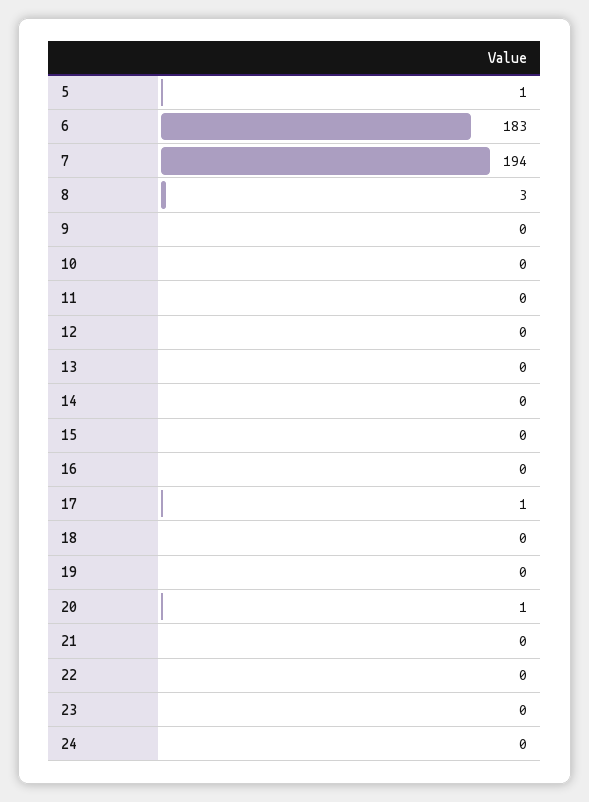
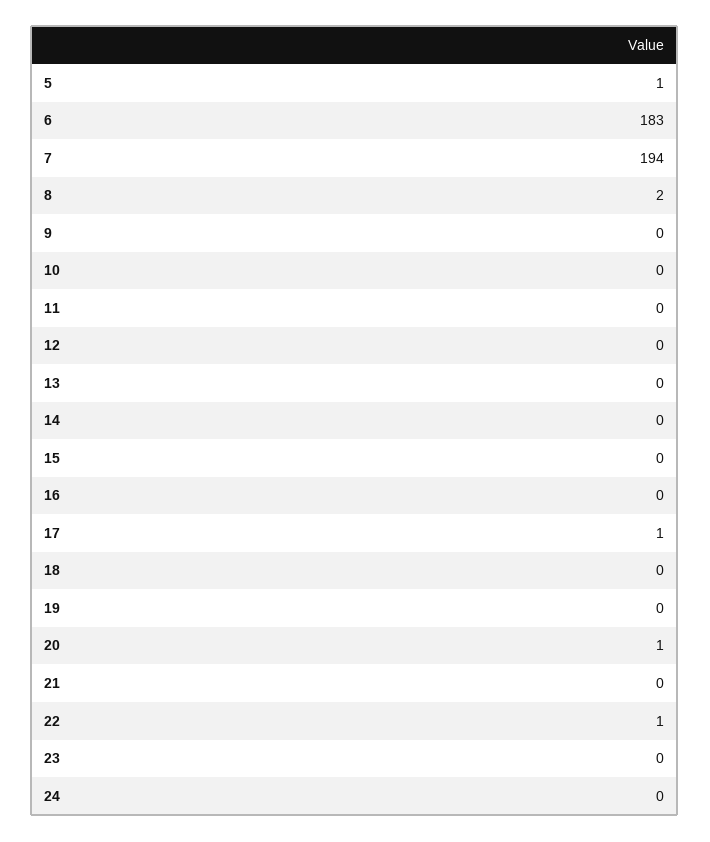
  {
    "5": 1,
    "6": 183,
    "7": 194,
-   "8": 3,
+   "8": 2,
    "9": 0,
    "10": 0,
    "11": 0,
    "12": 0,
    "13": 0,
    "14": 0,
    "15": 0,
    "16": 0,
    "17": 1,
    "18": 0,
    "19": 0,
    "20": 1,
    "21": 0,
-   "22": 0,
+   "22": 1,
    "23": 0,
    "24": 0
  }

